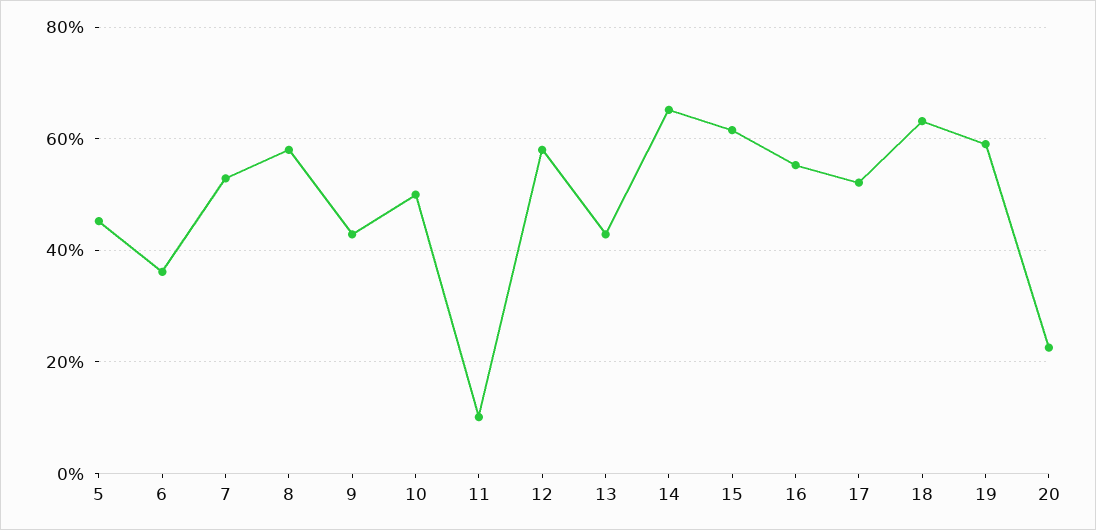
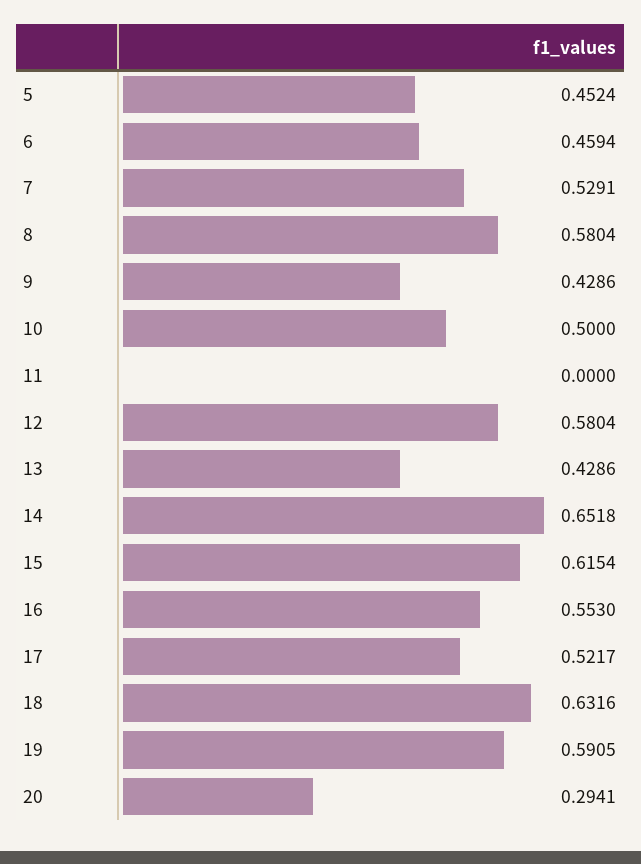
  {
    "5": 0.4524,
-   "6": 0.36,
+   "6": 0.4594,
    "7": 0.5291,
    "8": 0.5804,
    "9": 0.4286,
    "10": 0.5,
-   "11": 0.1,
+   "11": 0,
    "12": 0.5804,
    "13": 0.4286,
    "14": 0.6518,
    "15": 0.6154,
    "16": 0.553,
    "17": 0.5217,
    "18": 0.6316,
    "19": 0.5905,
-   "20": 0.22
+   "20": 0.2941
  }

